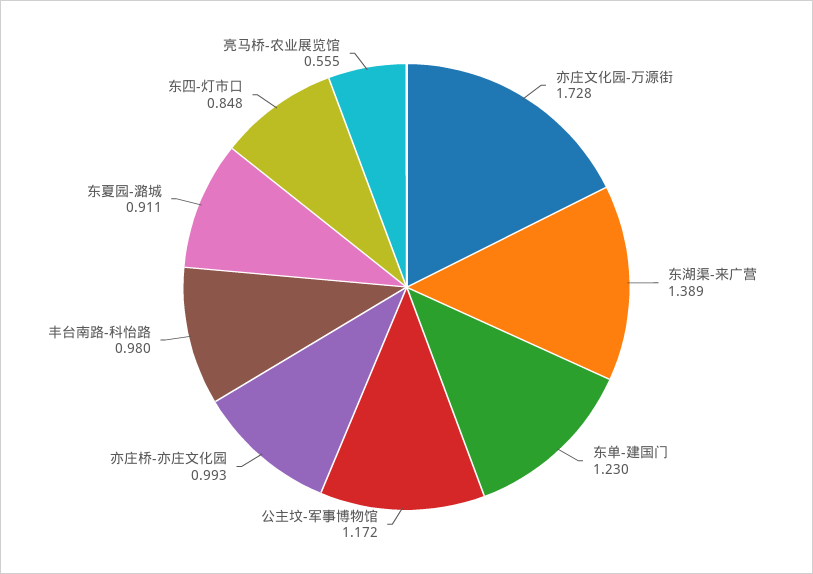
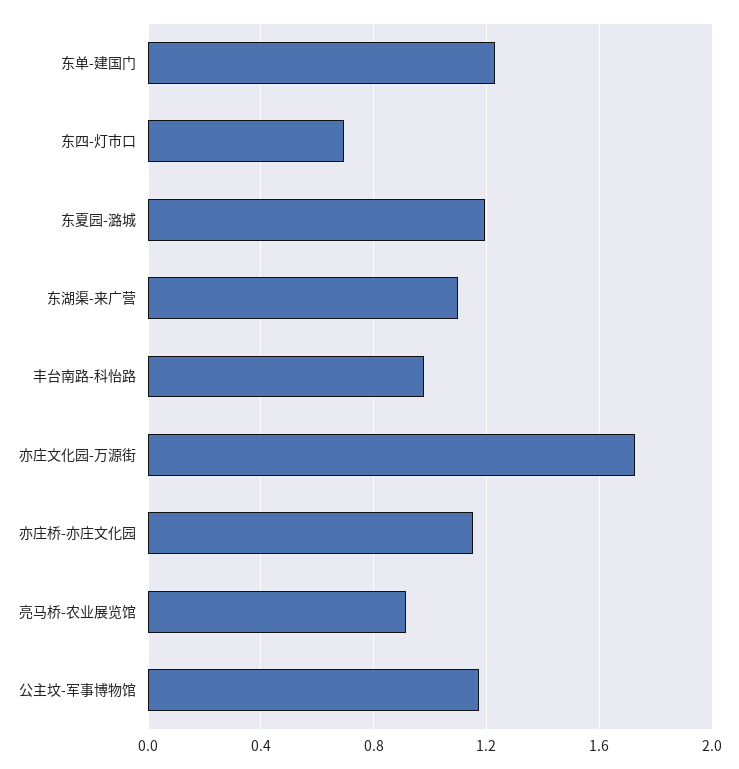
  {
    "亦庄文化园-万源街": 1.728,
-   "东湖渠-来广营": 1.389,
+   "东湖渠-来广营": 1.1,
    "东单-建国门": 1.23,
    "公主坟-军事博物馆": 1.172,
-   "亦庄桥-亦庄文化园": 0.993,
+   "亦庄桥-亦庄文化园": 1.15,
    "丰台南路-科怡路": 0.98,
-   "东夏园-潞城": 0.911,
+   "东夏园-潞城": 1.2,
-   "东四-灯市口": 0.848,
+   "东四-灯市口": 0.7,
-   "亮马桥-农业展览馆": 0.555
+   "亮马桥-农业展览馆": 0.9
  }

